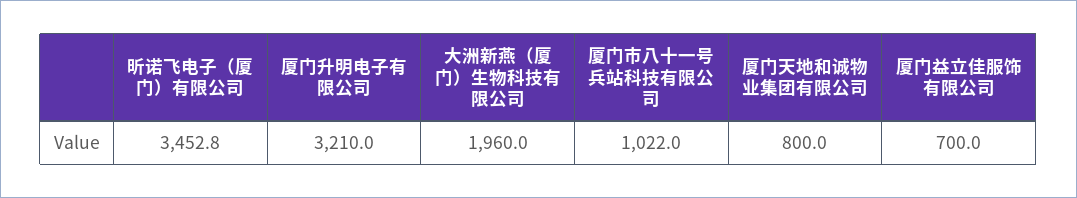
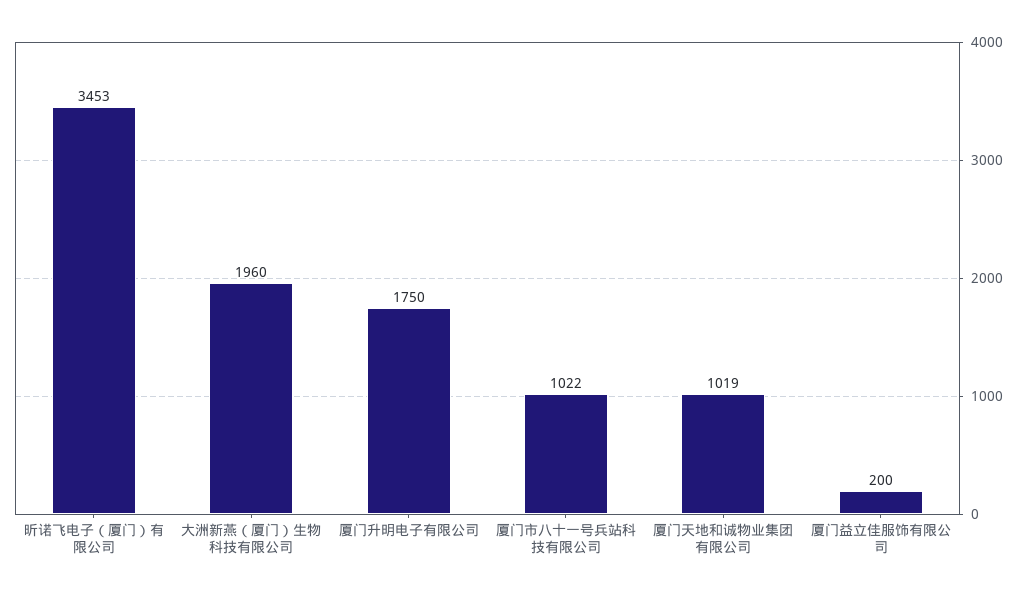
  {
    "昕诺飞电子（厦门）有限公司": 3452.8,
-   "厦门升明电子有限公司": 3210,
+   "厦门升明电子有限公司": 1750,
    "大洲新燕（厦门）生物科技有限公司": 1960,
    "厦门市八十一号兵站科技有限公司": 1022,
-   "厦门天地和诚物业集团有限公司": 800,
+   "厦门天地和诚物业集团有限公司": 1019,
-   "厦门益立佳服饰有限公司": 700
+   "厦门益立佳服饰有限公司": 200
  }

